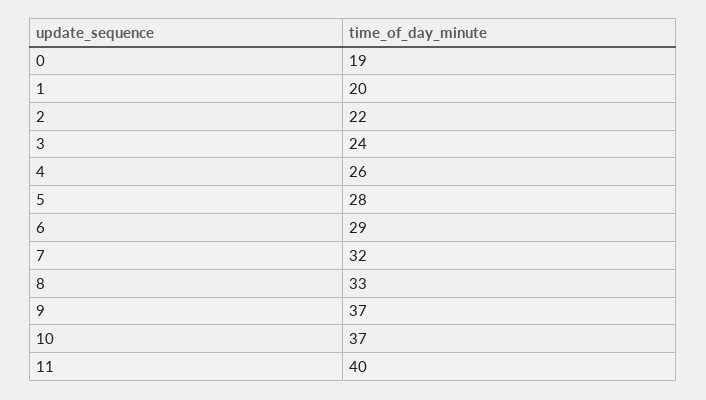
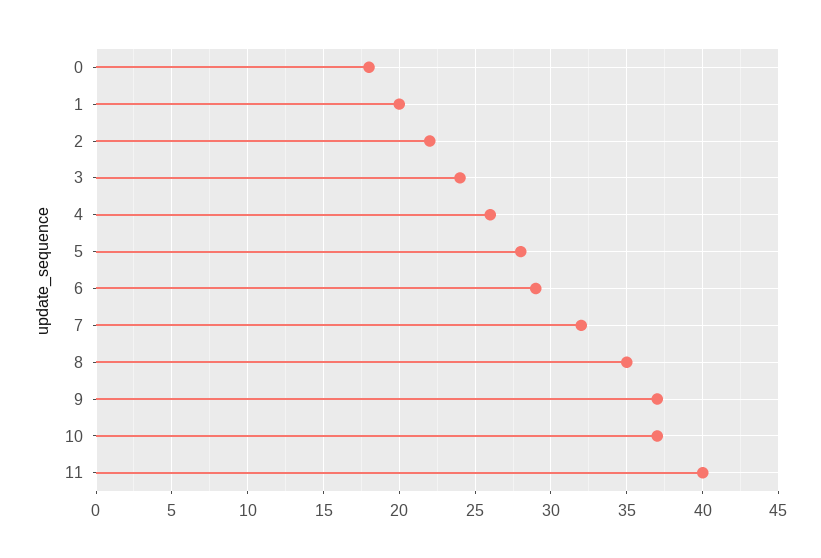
  {
-   "0": 19,
+   "0": 18,
    "1": 20,
    "2": 22,
    "3": 24,
    "4": 26,
    "5": 28,
    "6": 29,
    "7": 32,
-   "8": 33,
+   "8": 35,
    "9": 37,
    "10": 37,
    "11": 40
  }

